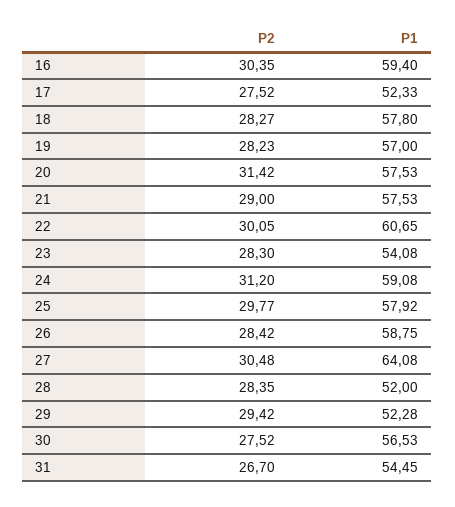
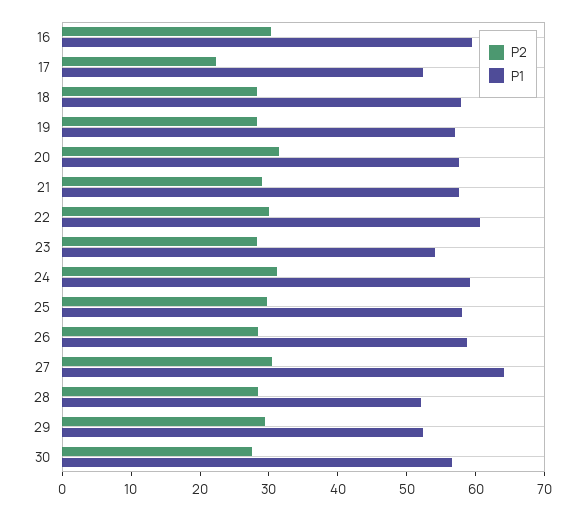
  {
    "P2": {
      "16": 30.35,
-     "17": 27.52,
+     "17": 22,
      "18": 28.27,
      "19": 28.23,
      "20": 31.42,
      "21": 29,
      "22": 30.05,
      "23": 28.3,
      "24": 31.2,
      "25": 29.77,
      "26": 28.42,
      "27": 30.48,
      "28": 28.35,
      "29": 29.42,
-     "30": 27.52,
+     "30": 27.52
-     "31": 26.7
    },
    "P1": {
      "16": 59.4,
      "17": 52.33,
      "18": 57.8,
      "19": 57,
      "20": 57.53,
      "21": 57.53,
      "22": 60.65,
      "23": 54.08,
      "24": 59.08,
      "25": 57.92,
      "26": 58.75,
      "27": 64.08,
      "28": 52,
      "29": 52.28,
-     "30": 56.53,
+     "30": 56.53
-     "31": 54.45
    }
  }

